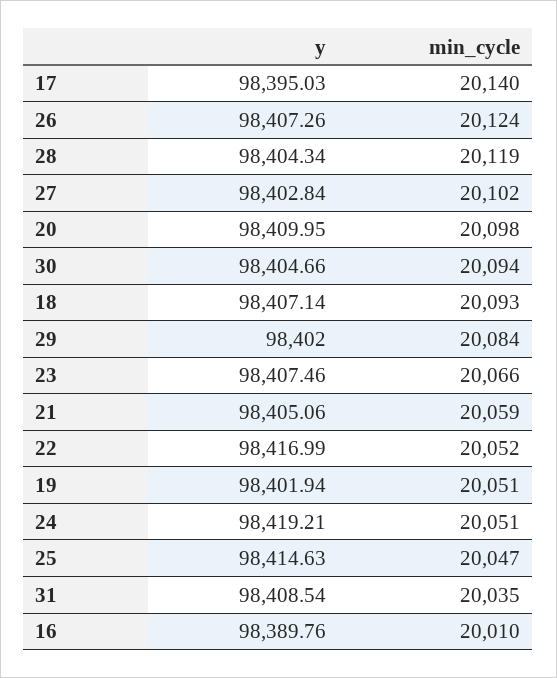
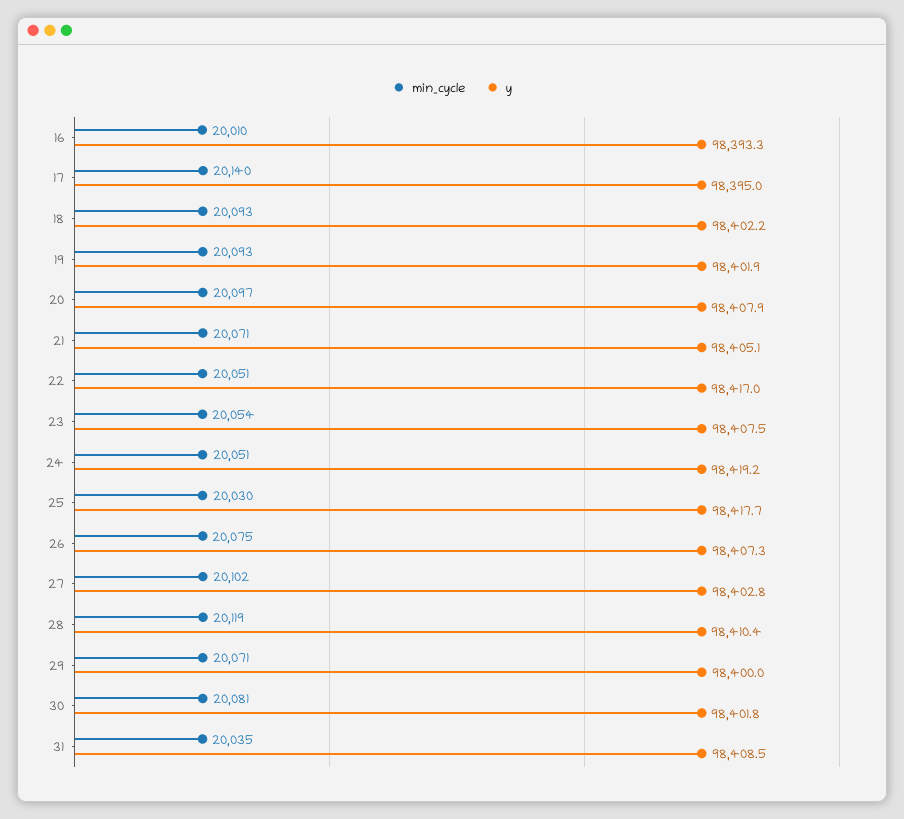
  {
    "y": {
      "17": 98395.03,
      "26": 98407.26,
-     "28": 98404.34,
+     "28": 98410.4,
      "27": 98402.84,
-     "20": 98409.95,
+     "20": 98407.9,
-     "30": 98404.66,
+     "30": 98401.8,
-     "18": 98407.14,
+     "18": 98402.2,
-     "29": 98402,
+     "29": 98400,
      "23": 98407.46,
      "21": 98405.06,
      "22": 98416.99,
      "19": 98401.94,
      "24": 98419.21,
-     "25": 98414.63,
+     "25": 98417.7,
      "31": 98408.54,
-     "16": 98389.76
+     "16": 98393.3
    },
    "min_cycle": {
      "17": 20140,
-     "26": 20124,
+     "26": 20075,
      "28": 20119,
      "27": 20102,
-     "20": 20098,
+     "20": 20097,
-     "30": 20094,
+     "30": 20081,
      "18": 20093,
-     "29": 20084,
+     "29": 20071,
-     "23": 20066,
+     "23": 20054,
-     "21": 20059,
+     "21": 20071,
-     "22": 20052,
+     "22": 20051,
-     "19": 20051,
+     "19": 20093,
      "24": 20051,
-     "25": 20047,
+     "25": 20030,
      "31": 20035,
      "16": 20010
    }
  }

